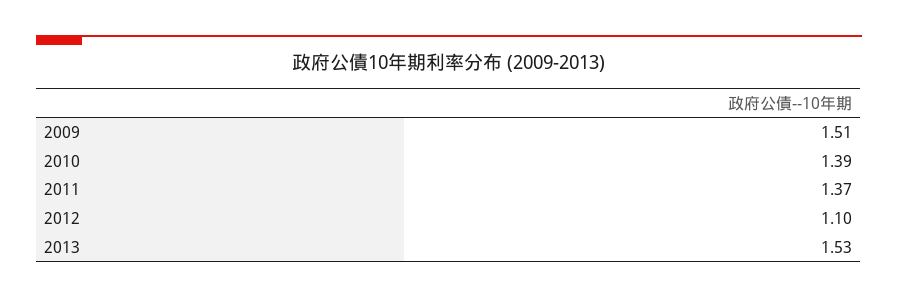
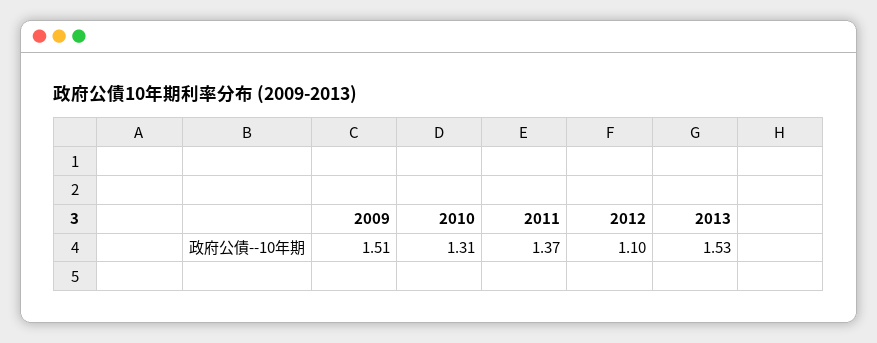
  {
    "2009": 1.51,
-   "2010": 1.39,
+   "2010": 1.31,
    "2011": 1.37,
    "2012": 1.1,
    "2013": 1.53
  }

